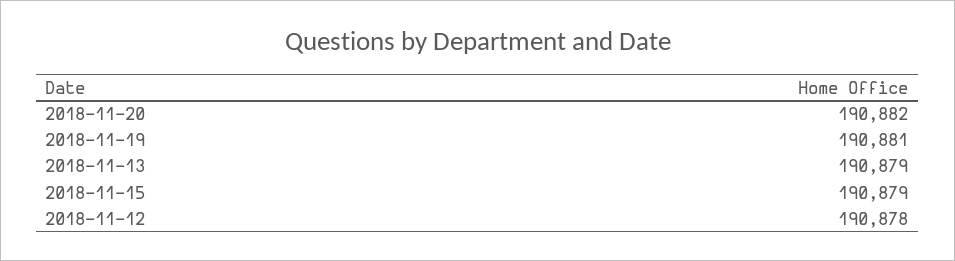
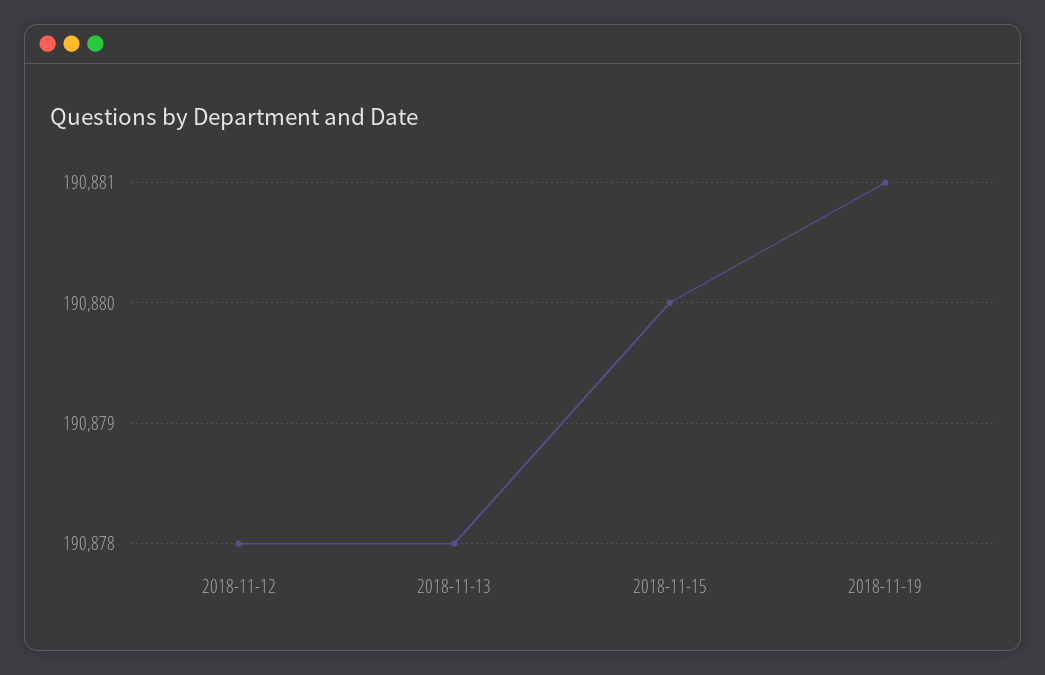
  {
-   "2018-11-20": 190882,
    "2018-11-19": 190881,
-   "2018-11-13": 190879,
+   "2018-11-13": 190878,
-   "2018-11-15": 190879,
+   "2018-11-15": 190880,
    "2018-11-12": 190878
  }

